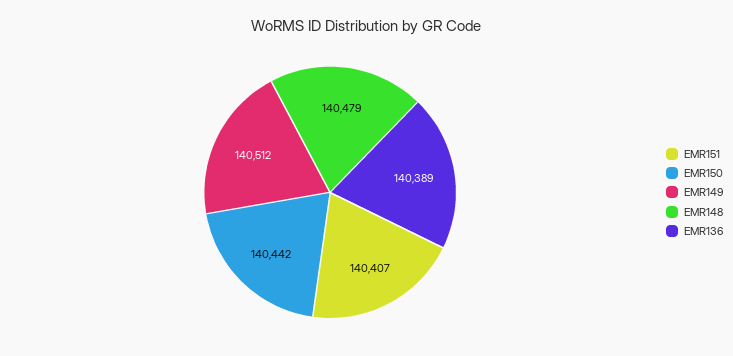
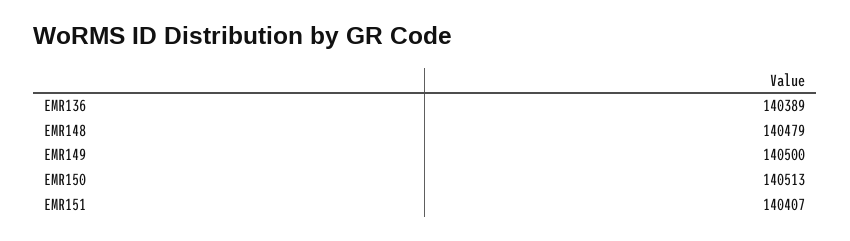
  {
    "EMR151": 140407,
-   "EMR150": 140442,
+   "EMR150": 140513,
-   "EMR149": 140512,
+   "EMR149": 140500,
    "EMR148": 140479,
    "EMR136": 140389
  }

